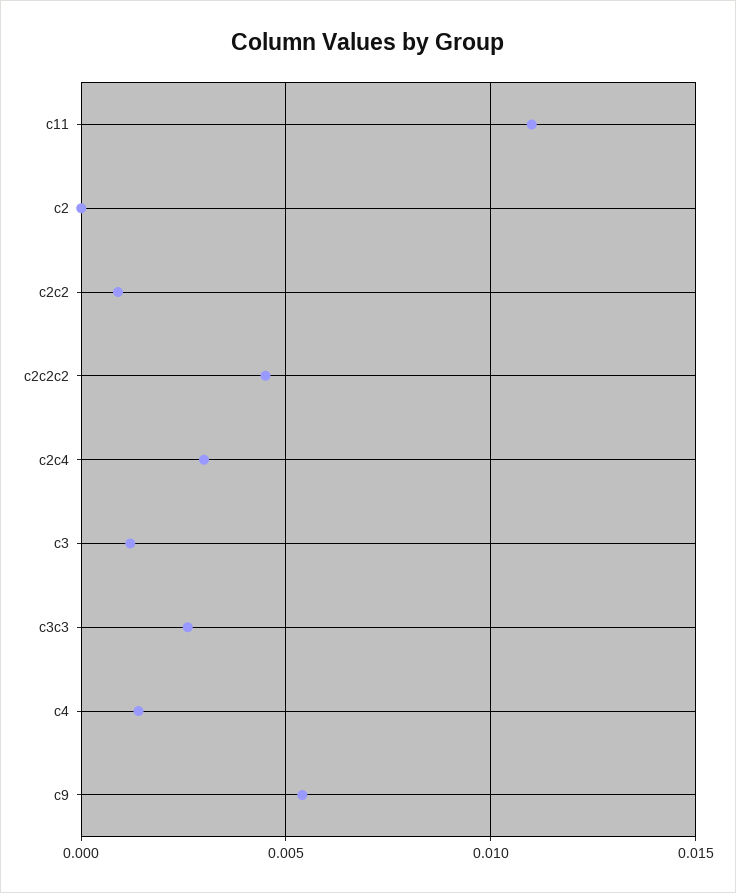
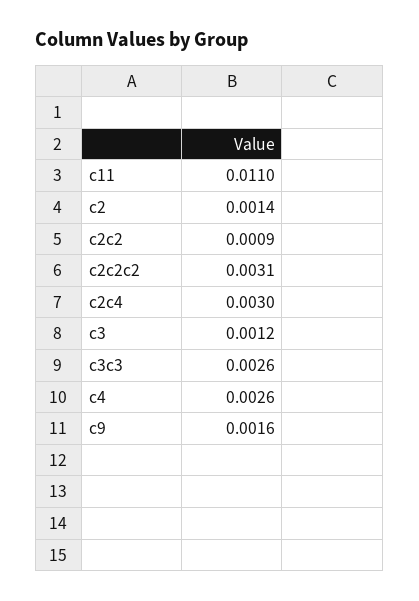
  {
    "c11": 0.011,
-   "c2": 0,
+   "c2": 0.0014,
    "c2c2": 0.0009,
-   "c2c2c2": 0.0045,
+   "c2c2c2": 0.0031,
    "c2c4": 0.003,
    "c3": 0.0012,
    "c3c3": 0.0026,
-   "c4": 0.0015,
+   "c4": 0.0026,
-   "c9": 0.0055
+   "c9": 0.0016
  }

